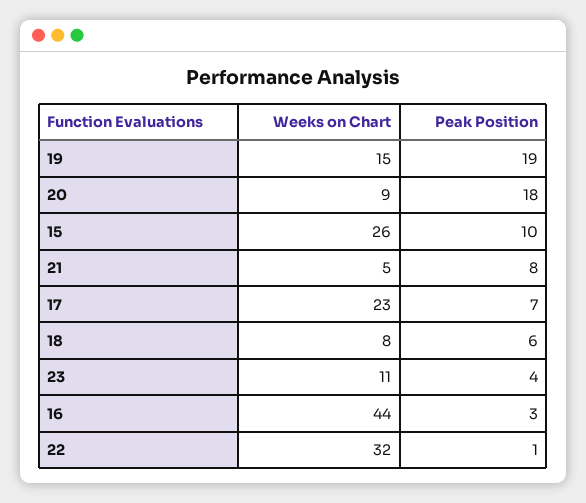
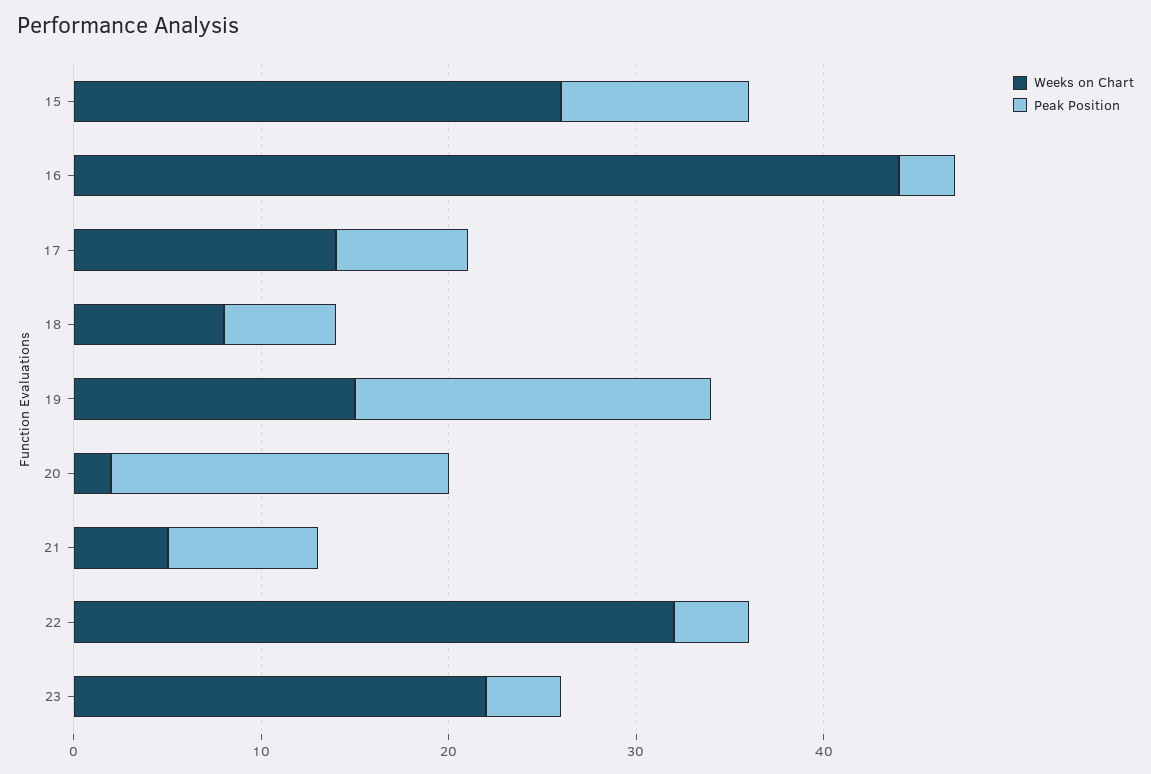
  {
    "Weeks on Chart": {
      "19": 15,
-     "20": 9,
+     "20": 2,
      "15": 26,
      "21": 5,
-     "17": 23,
+     "17": 14,
      "18": 8,
-     "23": 11,
+     "23": 22,
      "16": 44,
      "22": 32
    },
    "Peak Position": {
      "19": 19,
      "20": 18,
      "15": 10,
      "21": 8,
      "17": 7,
      "18": 6,
      "23": 4,
      "16": 3,
-     "22": 1
+     "22": 4
    }
  }

